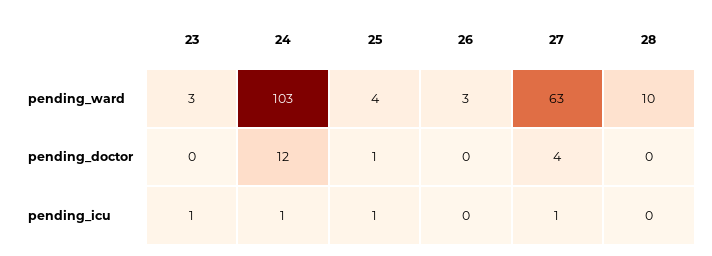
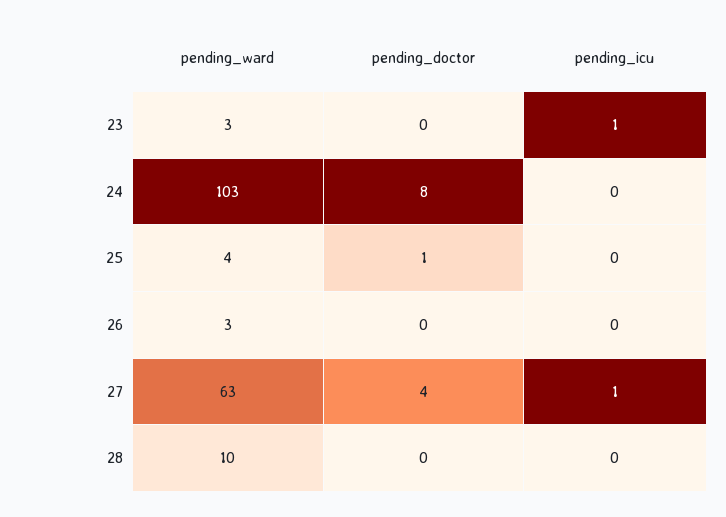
  {
    "23": {
      "pending_ward": 3,
      "pending_doctor": 0,
      "pending_icu": 1
    },
    "24": {
      "pending_ward": 103,
-     "pending_doctor": 12,
+     "pending_doctor": 8,
-     "pending_icu": 1
+     "pending_icu": 0
    },
    "25": {
      "pending_ward": 4,
      "pending_doctor": 1,
-     "pending_icu": 1
+     "pending_icu": 0
    },
    "26": {
      "pending_ward": 3,
      "pending_doctor": 0,
      "pending_icu": 0
    },
    "27": {
      "pending_ward": 63,
      "pending_doctor": 4,
      "pending_icu": 1
    },
    "28": {
      "pending_ward": 10,
      "pending_doctor": 0,
      "pending_icu": 0
    }
  }

